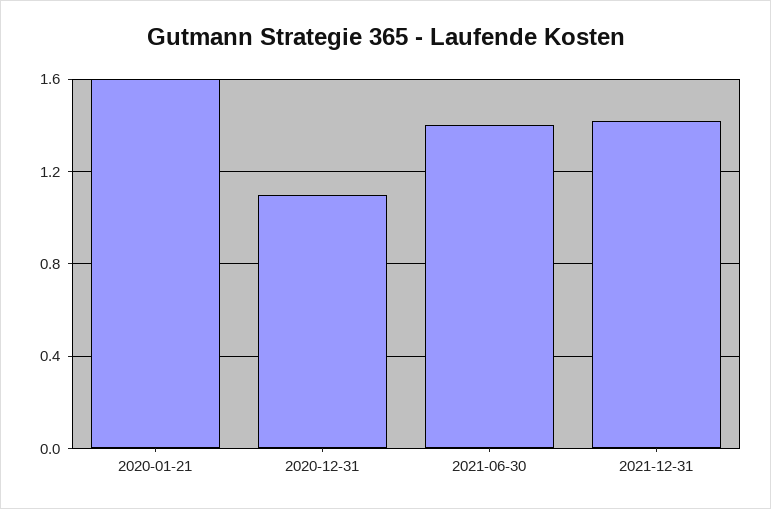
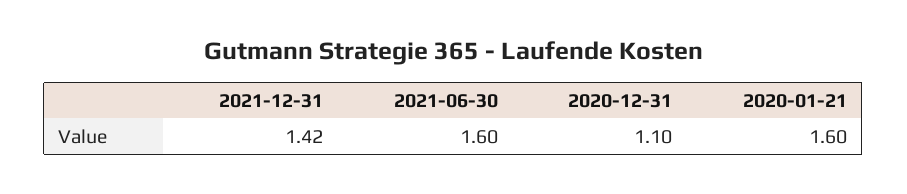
  {
    "2020-01-21": 1.6,
    "2020-12-31": 1.1,
-   "2021-06-30": 1.4,
+   "2021-06-30": 1.6,
    "2021-12-31": 1.42
  }

